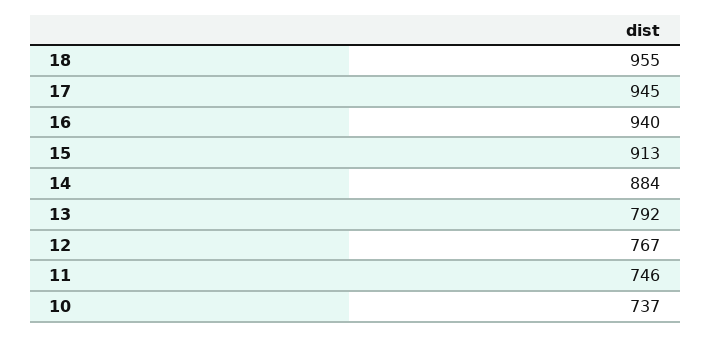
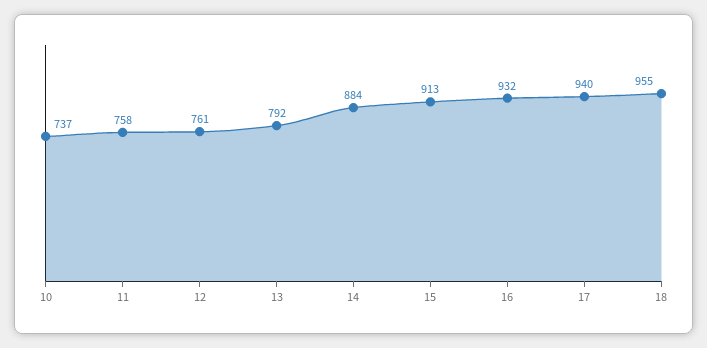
  {
    "18": 955,
-   "17": 945,
+   "17": 940,
-   "16": 940,
+   "16": 932,
    "15": 913,
    "14": 884,
    "13": 792,
-   "12": 767,
+   "12": 761,
-   "11": 746,
+   "11": 758,
    "10": 737
  }

